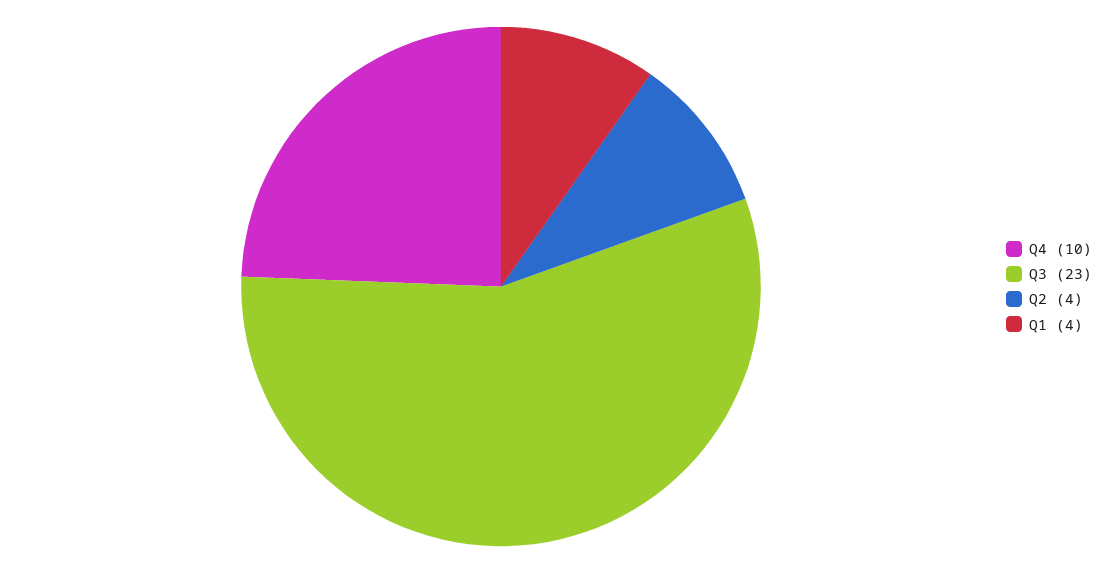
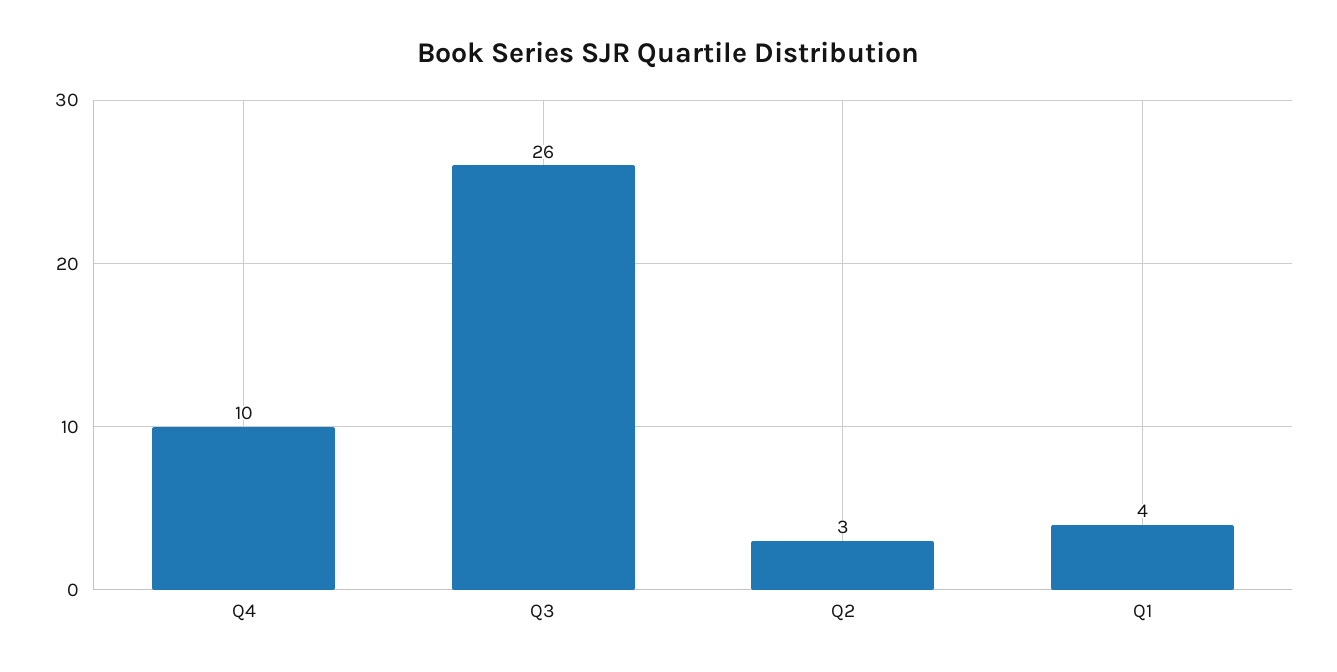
  {
    "Q4": 10,
-   "Q3": 23,
+   "Q3": 26,
-   "Q2": 4,
+   "Q2": 3,
    "Q1": 4
  }

